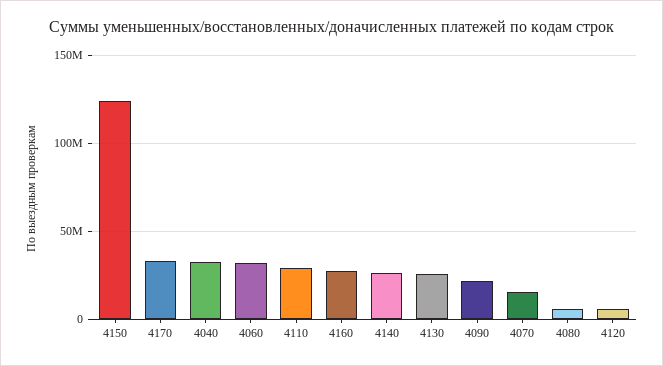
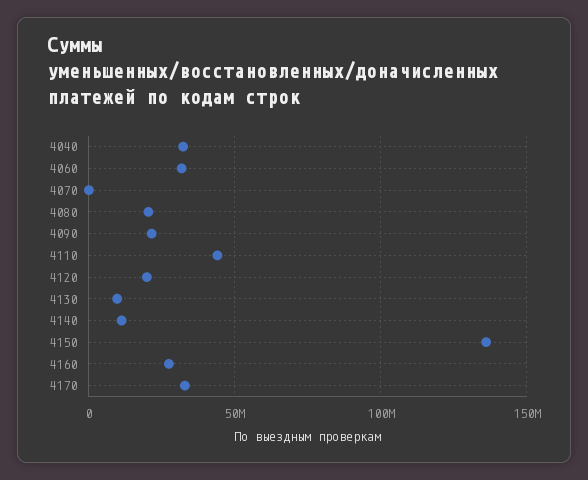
  {
-   "4150": 125000000,
+   "4150": 135000000,
    "4170": 35000000,
    "4040": 30000000,
    "4060": 30000000,
-   "4110": 30000000,
+   "4110": 45000000,
    "4160": 25000000,
-   "4140": 25000000,
+   "4140": 10000000,
-   "4130": 25000000,
+   "4130": 10000000,
    "4090": 20000000,
-   "4070": 15000000,
+   "4070": 0,
-   "4080": 5000000,
+   "4080": 20000000,
-   "4120": 5000000
+   "4120": 20000000
  }

